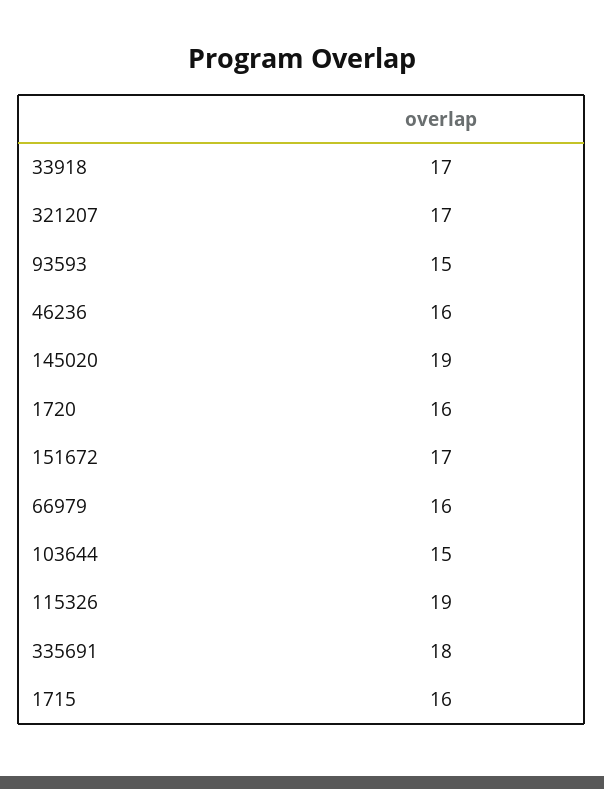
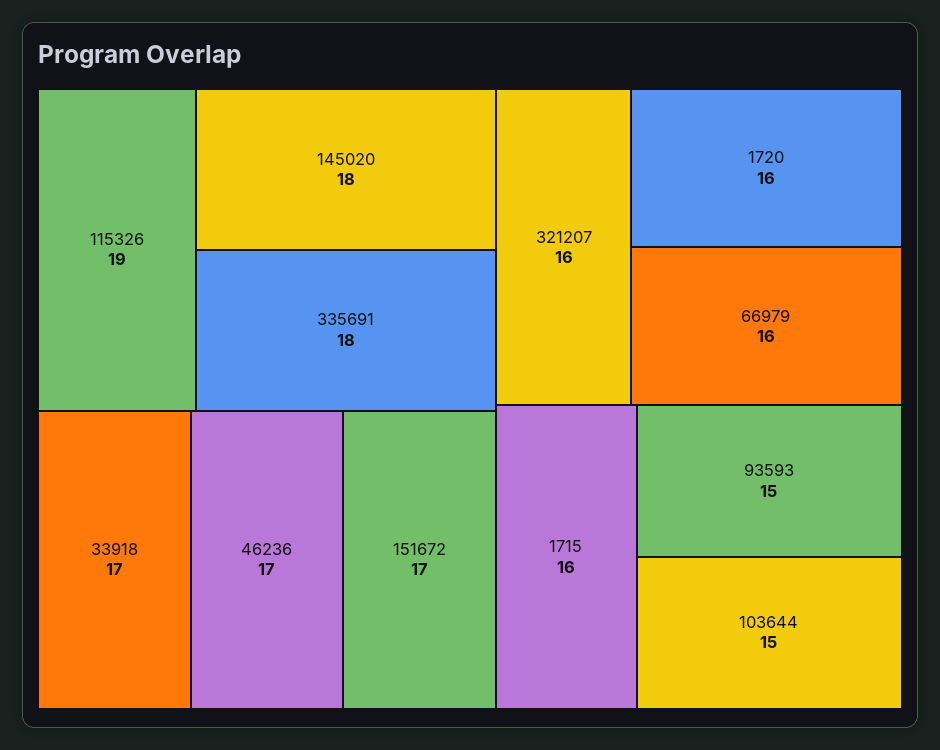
  {
    "33918": 17,
-   "321207": 17,
+   "321207": 16,
    "93593": 15,
-   "46236": 16,
+   "46236": 17,
-   "145020": 19,
+   "145020": 18,
    "1720": 16,
    "151672": 17,
    "66979": 16,
    "103644": 15,
    "115326": 19,
    "335691": 18,
    "1715": 16
  }

